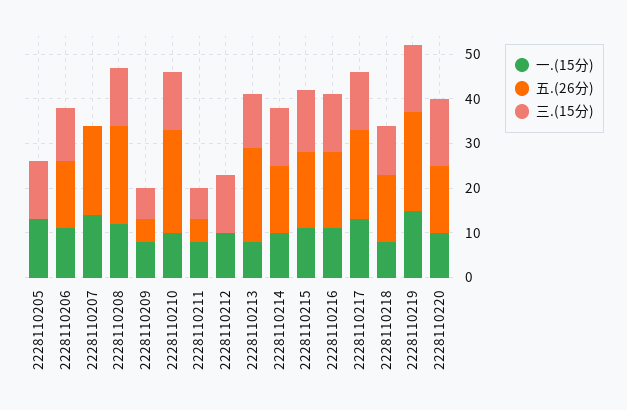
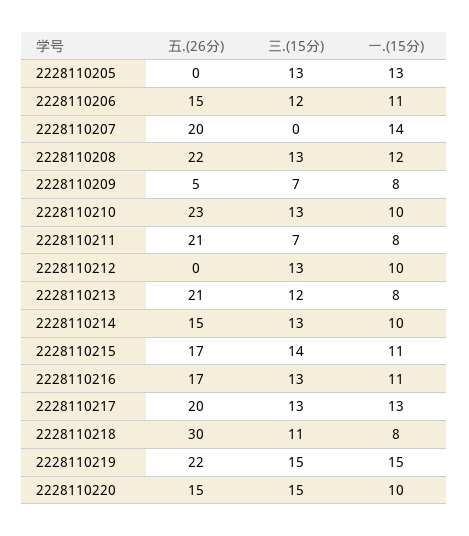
  {
    "一.(15分)": {
      "2228110205": 13,
      "2228110206": 11,
      "2228110207": 14,
      "2228110208": 12,
      "2228110209": 8,
      "2228110210": 10,
      "2228110211": 8,
      "2228110212": 10,
      "2228110213": 8,
      "2228110214": 10,
      "2228110215": 11,
      "2228110216": 11,
      "2228110217": 13,
      "2228110218": 8,
      "2228110219": 15,
      "2228110220": 10
    },
    "五.(26分)": {
      "2228110205": 0,
      "2228110206": 15,
      "2228110207": 20,
      "2228110208": 22,
      "2228110209": 5,
      "2228110210": 23,
-     "2228110211": 5,
+     "2228110211": 21,
      "2228110212": 0,
      "2228110213": 21,
      "2228110214": 15,
      "2228110215": 17,
      "2228110216": 17,
      "2228110217": 20,
-     "2228110218": 15,
+     "2228110218": 30,
      "2228110219": 22,
      "2228110220": 15
    },
    "三.(15分)": {
      "2228110205": 13,
      "2228110206": 12,
      "2228110207": 0,
      "2228110208": 13,
      "2228110209": 7,
      "2228110210": 13,
      "2228110211": 7,
      "2228110212": 13,
      "2228110213": 12,
      "2228110214": 13,
      "2228110215": 14,
      "2228110216": 13,
      "2228110217": 13,
      "2228110218": 11,
      "2228110219": 15,
      "2228110220": 15
    }
  }

